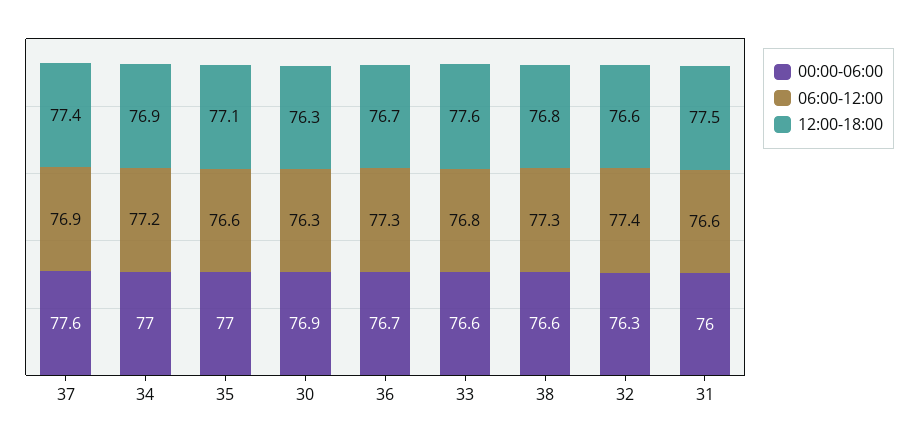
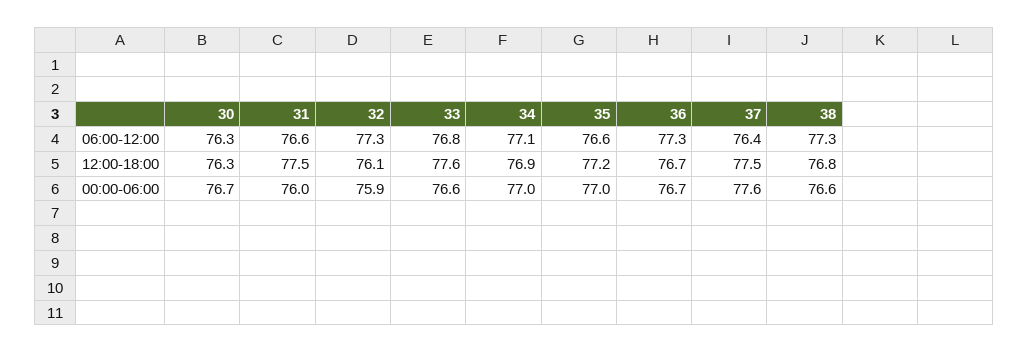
  {
    "00:00-06:00": {
      "37": 77.6,
      "34": 77,
      "35": 77,
-     "30": 76.9,
+     "30": 76.7,
      "36": 76.7,
      "33": 76.6,
      "38": 76.6,
-     "32": 76.3,
+     "32": 75.9,
      "31": 76
    },
    "06:00-12:00": {
-     "37": 76.9,
+     "37": 76.4,
-     "34": 77.2,
+     "34": 77.1,
      "35": 76.6,
      "30": 76.3,
      "36": 77.3,
      "33": 76.8,
      "38": 77.3,
-     "32": 77.4,
+     "32": 77.3,
      "31": 76.6
    },
    "12:00-18:00": {
-     "37": 77.4,
+     "37": 77.5,
      "34": 76.9,
-     "35": 77.1,
+     "35": 77.2,
      "30": 76.3,
      "36": 76.7,
      "33": 77.6,
      "38": 76.8,
-     "32": 76.6,
+     "32": 76.1,
      "31": 77.5
    }
  }

